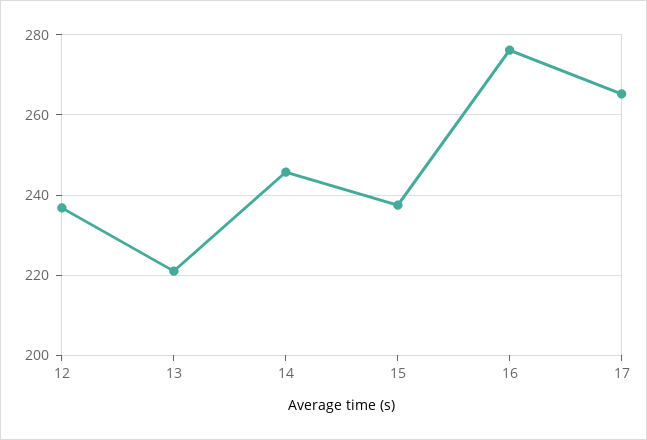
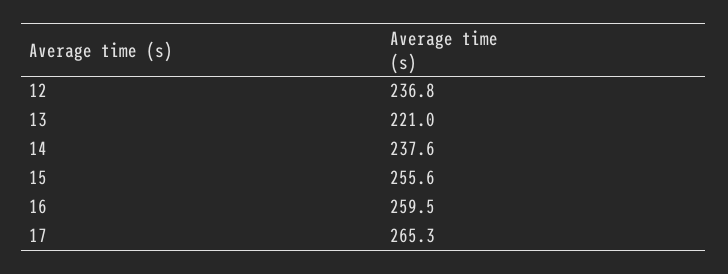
  {
    "12": 236.8,
    "13": 221,
-   "14": 246,
+   "14": 237.6,
-   "15": 238,
+   "15": 255.6,
-   "16": 276,
+   "16": 259.5,
    "17": 265.3
  }

